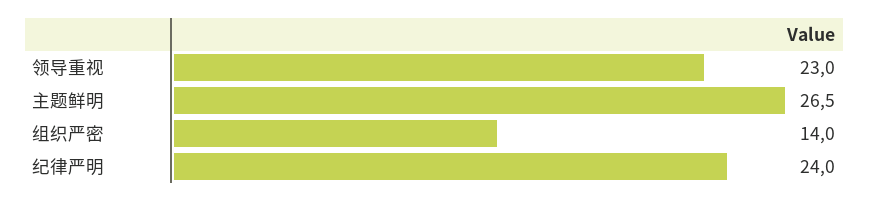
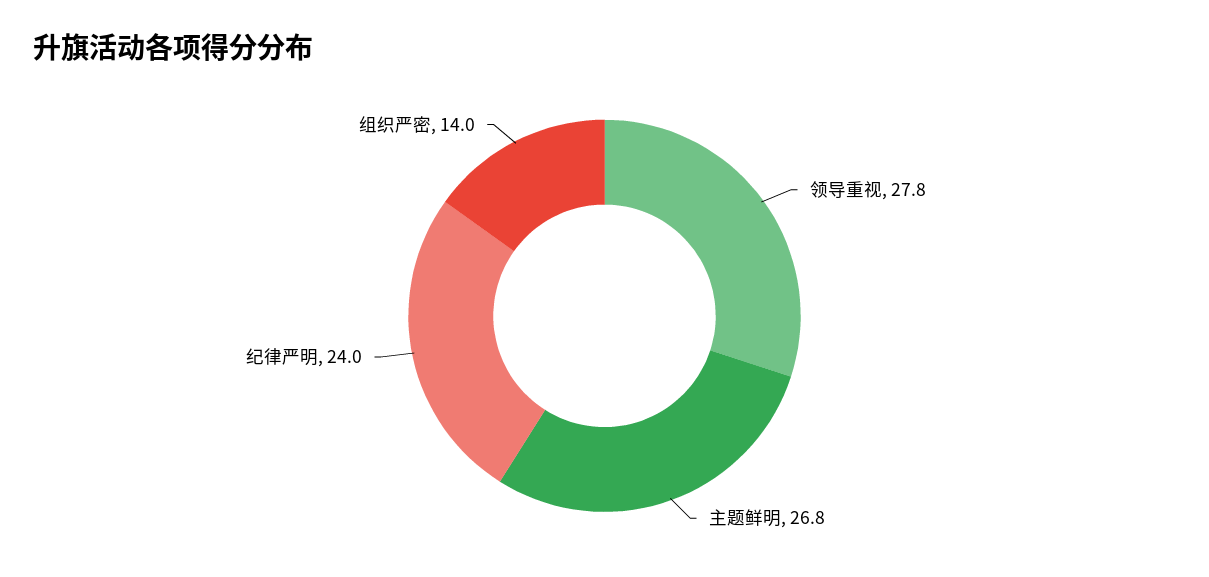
  {
-   "领导重视": 23,
+   "领导重视": 27.8,
-   "主题鲜明": 26.5,
+   "主题鲜明": 26.8,
    "组织严密": 14,
    "纪律严明": 24
  }

